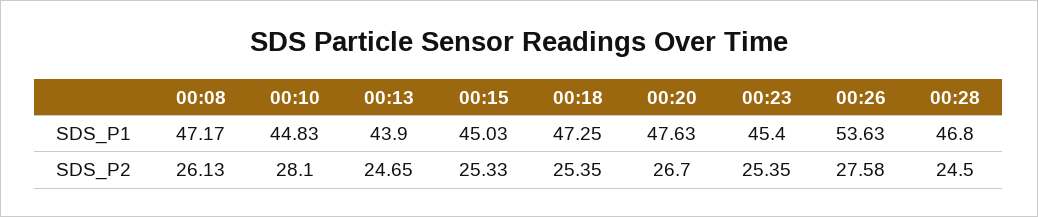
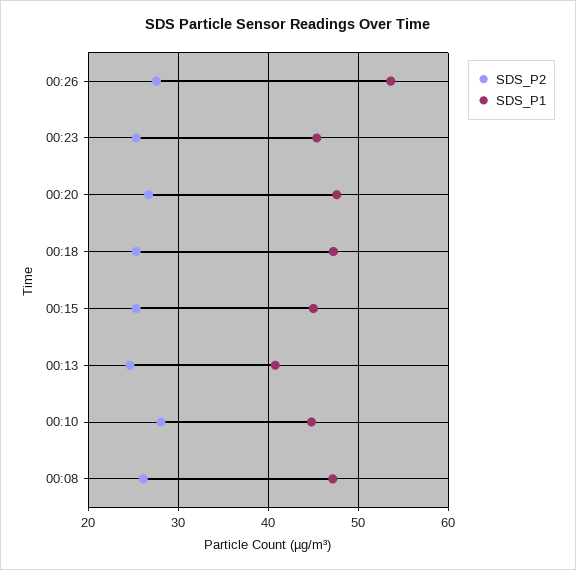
  {
    "SDS_P1": {
      "00:08": 47.17,
      "00:10": 44.83,
-     "00:13": 43.9,
+     "00:13": 41,
      "00:15": 45.03,
      "00:18": 47.25,
      "00:20": 47.63,
      "00:23": 45.4,
-     "00:26": 53.63,
+     "00:26": 53.63
-     "00:28": 46.8
    },
    "SDS_P2": {
      "00:08": 26.13,
      "00:10": 28.1,
      "00:13": 24.65,
      "00:15": 25.33,
      "00:18": 25.35,
      "00:20": 26.7,
      "00:23": 25.35,
-     "00:26": 27.58,
+     "00:26": 27.58
-     "00:28": 24.5
    }
  }

